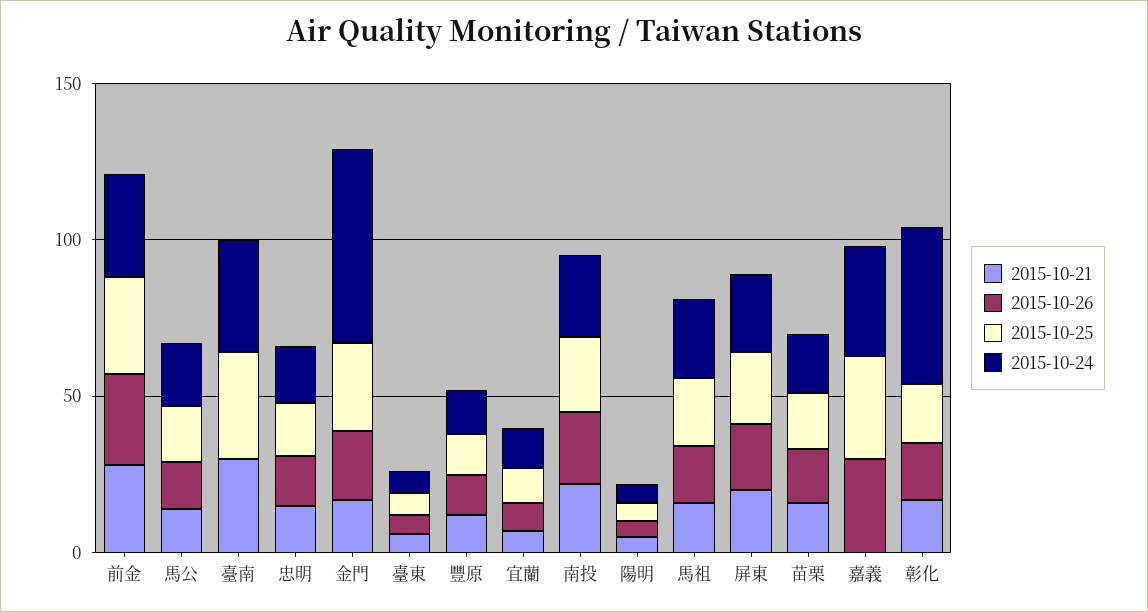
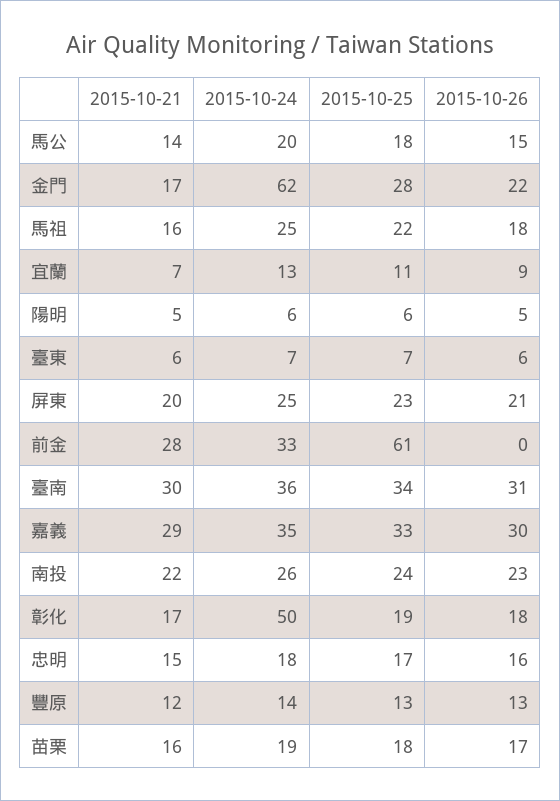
  {
    "2015-10-21": {
      "前金": 28,
      "馬公": 14,
      "臺南": 30,
      "忠明": 15,
      "金門": 17,
      "臺東": 6,
      "豐原": 12,
      "宜蘭": 7,
      "南投": 22,
      "陽明": 5,
      "馬祖": 16,
      "屏東": 20,
      "苗栗": 16,
-     "嘉義": 0,
+     "嘉義": 29,
      "彰化": 17
    },
    "2015-10-26": {
-     "前金": 30,
+     "前金": 0,
      "馬公": 15,
-     "臺南": 0,
+     "臺南": 31,
      "忠明": 16,
      "金門": 22,
      "臺東": 6,
      "豐原": 13,
      "宜蘭": 9,
      "南投": 23,
      "陽明": 5,
      "馬祖": 18,
      "屏東": 21,
      "苗栗": 17,
      "嘉義": 30,
      "彰化": 18
    },
    "2015-10-25": {
-     "前金": 30,
+     "前金": 61,
      "馬公": 18,
      "臺南": 34,
      "忠明": 17,
      "金門": 28,
      "臺東": 7,
      "豐原": 13,
      "宜蘭": 11,
      "南投": 24,
      "陽明": 6,
      "馬祖": 22,
      "屏東": 23,
      "苗栗": 18,
      "嘉義": 33,
      "彰化": 19
    },
    "2015-10-24": {
      "前金": 33,
      "馬公": 20,
      "臺南": 36,
      "忠明": 18,
      "金門": 62,
      "臺東": 7,
      "豐原": 14,
      "宜蘭": 13,
      "南投": 26,
      "陽明": 6,
      "馬祖": 25,
      "屏東": 25,
      "苗栗": 19,
      "嘉義": 35,
      "彰化": 50
    }
  }

